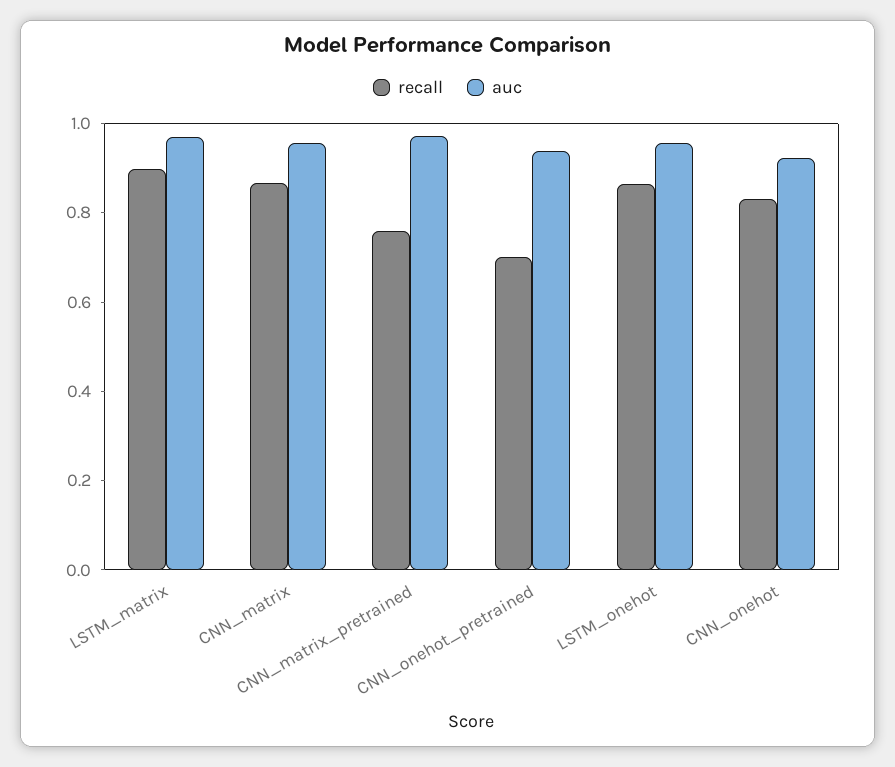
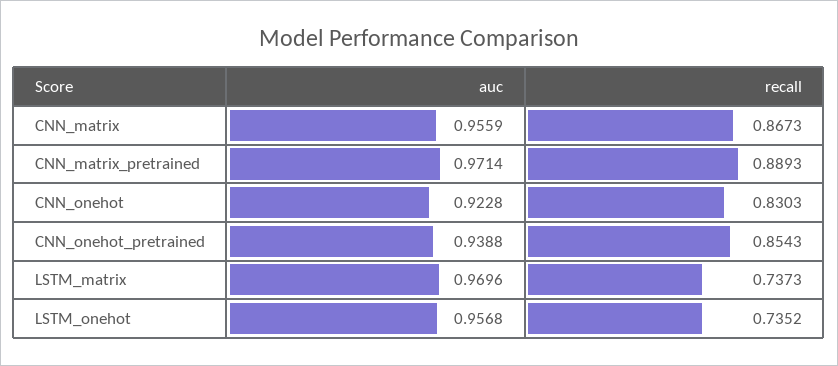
  {
    "recall": {
-     "LSTM_matrix": 0.9,
+     "LSTM_matrix": 0.7373,
      "CNN_matrix": 0.8673,
-     "CNN_matrix_pretrained": 0.75,
+     "CNN_matrix_pretrained": 0.8893,
-     "CNN_onehot_pretrained": 0.7,
+     "CNN_onehot_pretrained": 0.8543,
-     "LSTM_onehot": 0.85,
+     "LSTM_onehot": 0.7352,
      "CNN_onehot": 0.8303
    },
    "auc": {
      "LSTM_matrix": 0.9696,
      "CNN_matrix": 0.9559,
      "CNN_matrix_pretrained": 0.9714,
      "CNN_onehot_pretrained": 0.9388,
      "LSTM_onehot": 0.9568,
      "CNN_onehot": 0.9228
    }
  }

